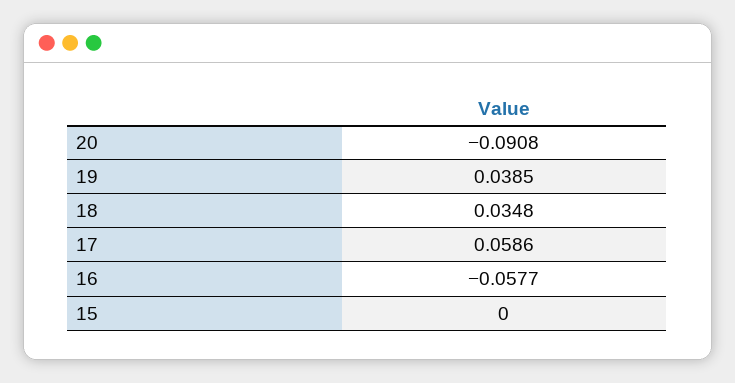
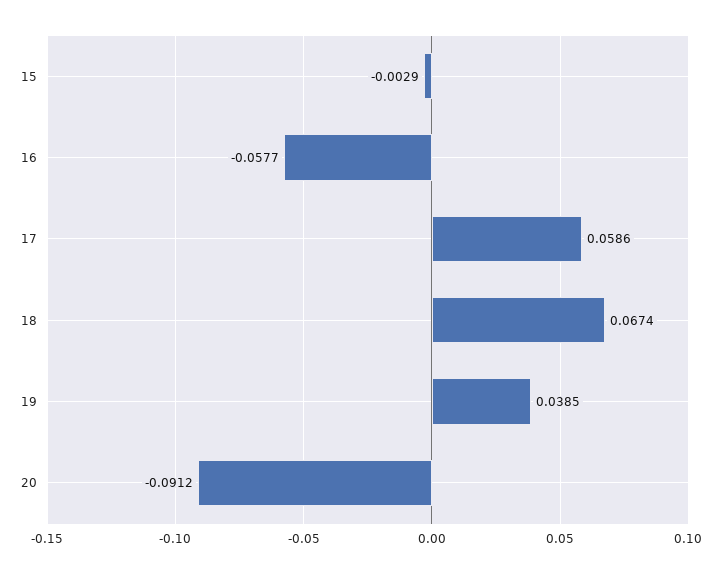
  {
-   "20": -0.0908,
+   "20": -0.0912,
    "19": 0.0385,
-   "18": 0.0348,
+   "18": 0.0674,
    "17": 0.0586,
    "16": -0.0577,
-   "15": 0
+   "15": -0.0029
  }

